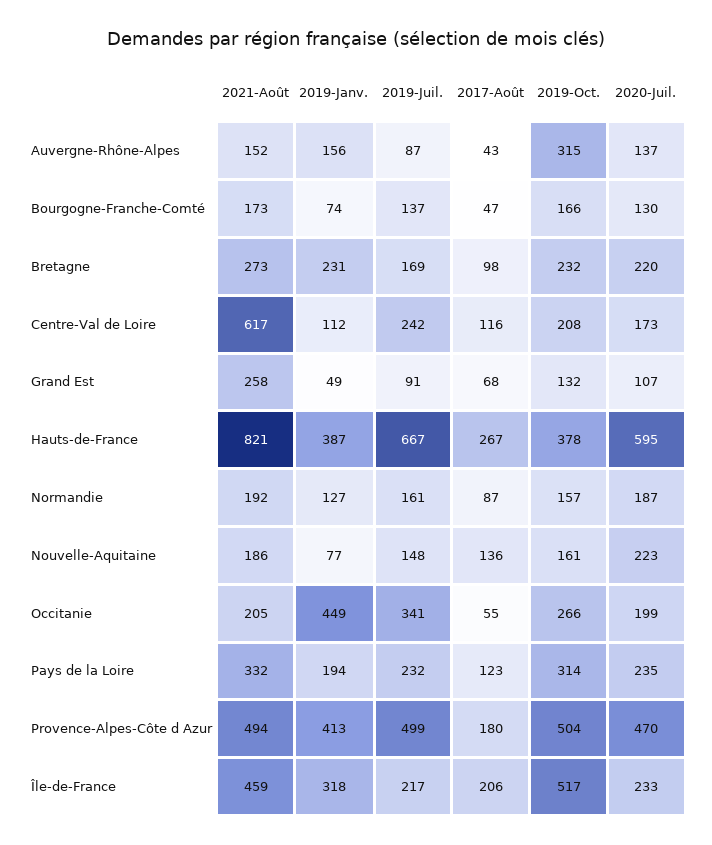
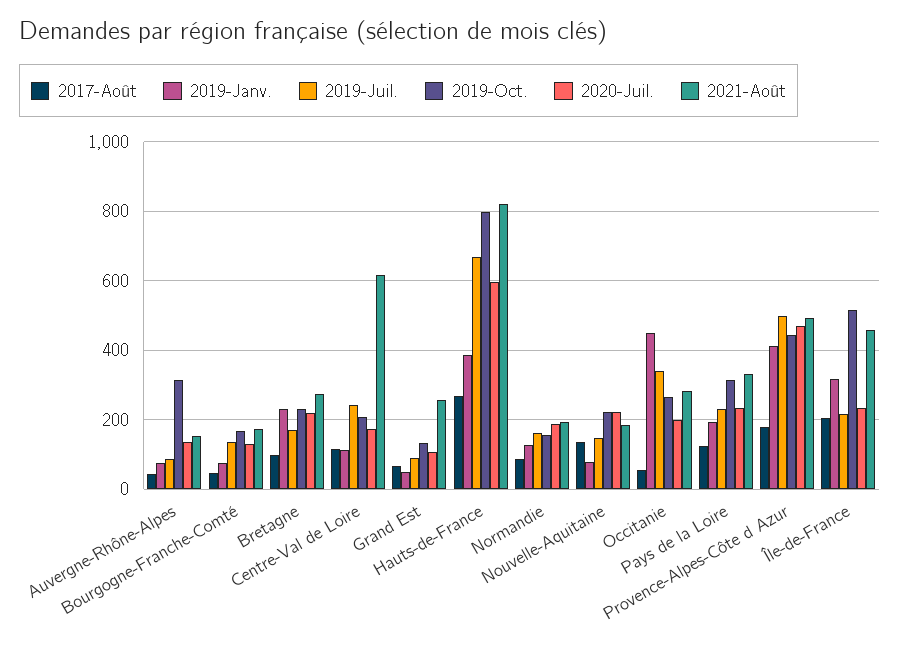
  {
    "2021-Août": {
      "Auvergne-Rhône-Alpes": 152,
      "Bourgogne-Franche-Comté": 173,
      "Bretagne": 273,
      "Centre-Val de Loire": 617,
      "Grand Est": 258,
      "Hauts-de-France": 821,
      "Normandie": 192,
      "Nouvelle-Aquitaine": 186,
-     "Occitanie": 205,
+     "Occitanie": 280,
      "Pays de la Loire": 332,
      "Provence-Alpes-Côte d Azur": 494,
      "Île-de-France": 459
    },
    "2019-Janv.": {
-     "Auvergne-Rhône-Alpes": 156,
+     "Auvergne-Rhône-Alpes": 80,
      "Bourgogne-Franche-Comté": 74,
      "Bretagne": 231,
      "Centre-Val de Loire": 112,
      "Grand Est": 49,
      "Hauts-de-France": 387,
      "Normandie": 127,
      "Nouvelle-Aquitaine": 77,
      "Occitanie": 449,
      "Pays de la Loire": 194,
      "Provence-Alpes-Côte d Azur": 413,
      "Île-de-France": 318
    },
    "2019-Juil.": {
      "Auvergne-Rhône-Alpes": 87,
      "Bourgogne-Franche-Comté": 137,
      "Bretagne": 169,
      "Centre-Val de Loire": 242,
      "Grand Est": 91,
      "Hauts-de-France": 667,
      "Normandie": 161,
      "Nouvelle-Aquitaine": 148,
      "Occitanie": 341,
      "Pays de la Loire": 232,
      "Provence-Alpes-Côte d Azur": 499,
      "Île-de-France": 217
    },
    "2017-Août": {
      "Auvergne-Rhône-Alpes": 43,
      "Bourgogne-Franche-Comté": 47,
      "Bretagne": 98,
      "Centre-Val de Loire": 116,
      "Grand Est": 68,
      "Hauts-de-France": 267,
      "Normandie": 87,
      "Nouvelle-Aquitaine": 136,
      "Occitanie": 55,
      "Pays de la Loire": 123,
      "Provence-Alpes-Côte d Azur": 180,
      "Île-de-France": 206
    },
    "2019-Oct.": {
      "Auvergne-Rhône-Alpes": 315,
      "Bourgogne-Franche-Comté": 166,
      "Bretagne": 232,
      "Centre-Val de Loire": 208,
      "Grand Est": 132,
-     "Hauts-de-France": 378,
+     "Hauts-de-France": 800,
      "Normandie": 157,
-     "Nouvelle-Aquitaine": 161,
+     "Nouvelle-Aquitaine": 220,
      "Occitanie": 266,
      "Pays de la Loire": 314,
-     "Provence-Alpes-Côte d Azur": 504,
+     "Provence-Alpes-Côte d Azur": 440,
      "Île-de-France": 517
    },
    "2020-Juil.": {
      "Auvergne-Rhône-Alpes": 137,
      "Bourgogne-Franche-Comté": 130,
      "Bretagne": 220,
      "Centre-Val de Loire": 173,
      "Grand Est": 107,
      "Hauts-de-France": 595,
      "Normandie": 187,
      "Nouvelle-Aquitaine": 223,
      "Occitanie": 199,
      "Pays de la Loire": 235,
      "Provence-Alpes-Côte d Azur": 470,
      "Île-de-France": 233
    }
  }

